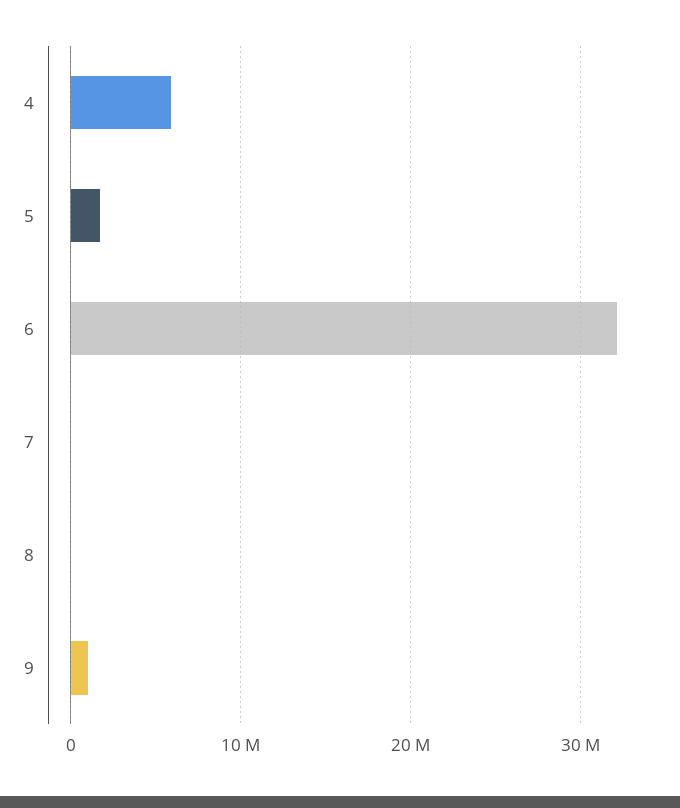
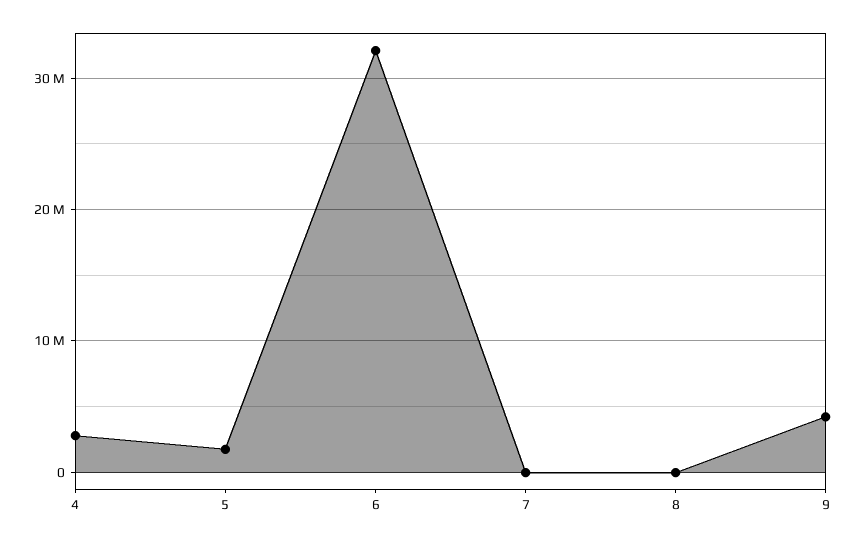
  {
-   "4": 6000000,
+   "4": 3000000,
    "5": 2000000,
    "6": 32000000,
    "7": 0,
    "8": 0,
-   "9": 1000000
+   "9": 4000000
  }

